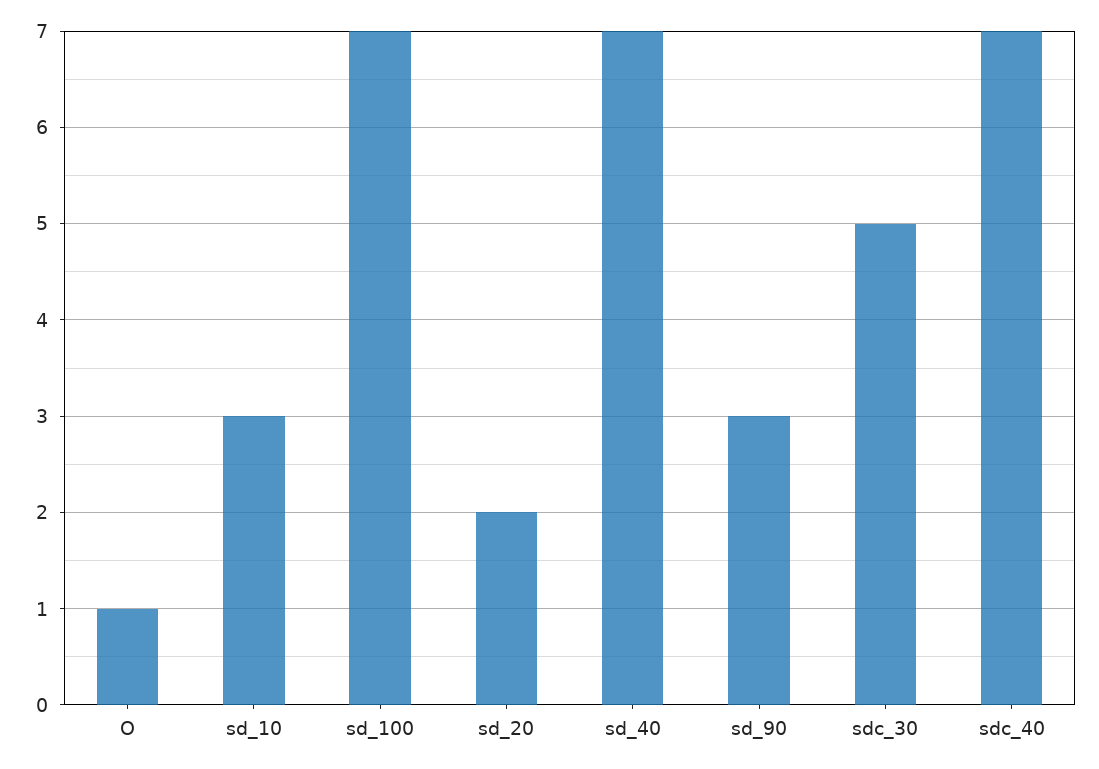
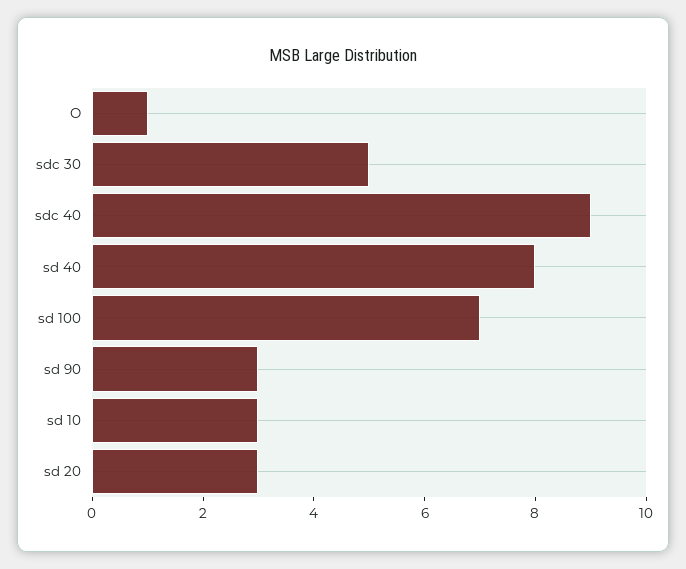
  {
    "O": 1,
    "sd_10": 3,
    "sd_100": 7,
-   "sd_20": 2,
+   "sd_20": 3,
-   "sd_40": 7,
+   "sd_40": 8,
    "sd_90": 3,
    "sdc_30": 5,
-   "sdc_40": 7
+   "sdc_40": 9
  }

